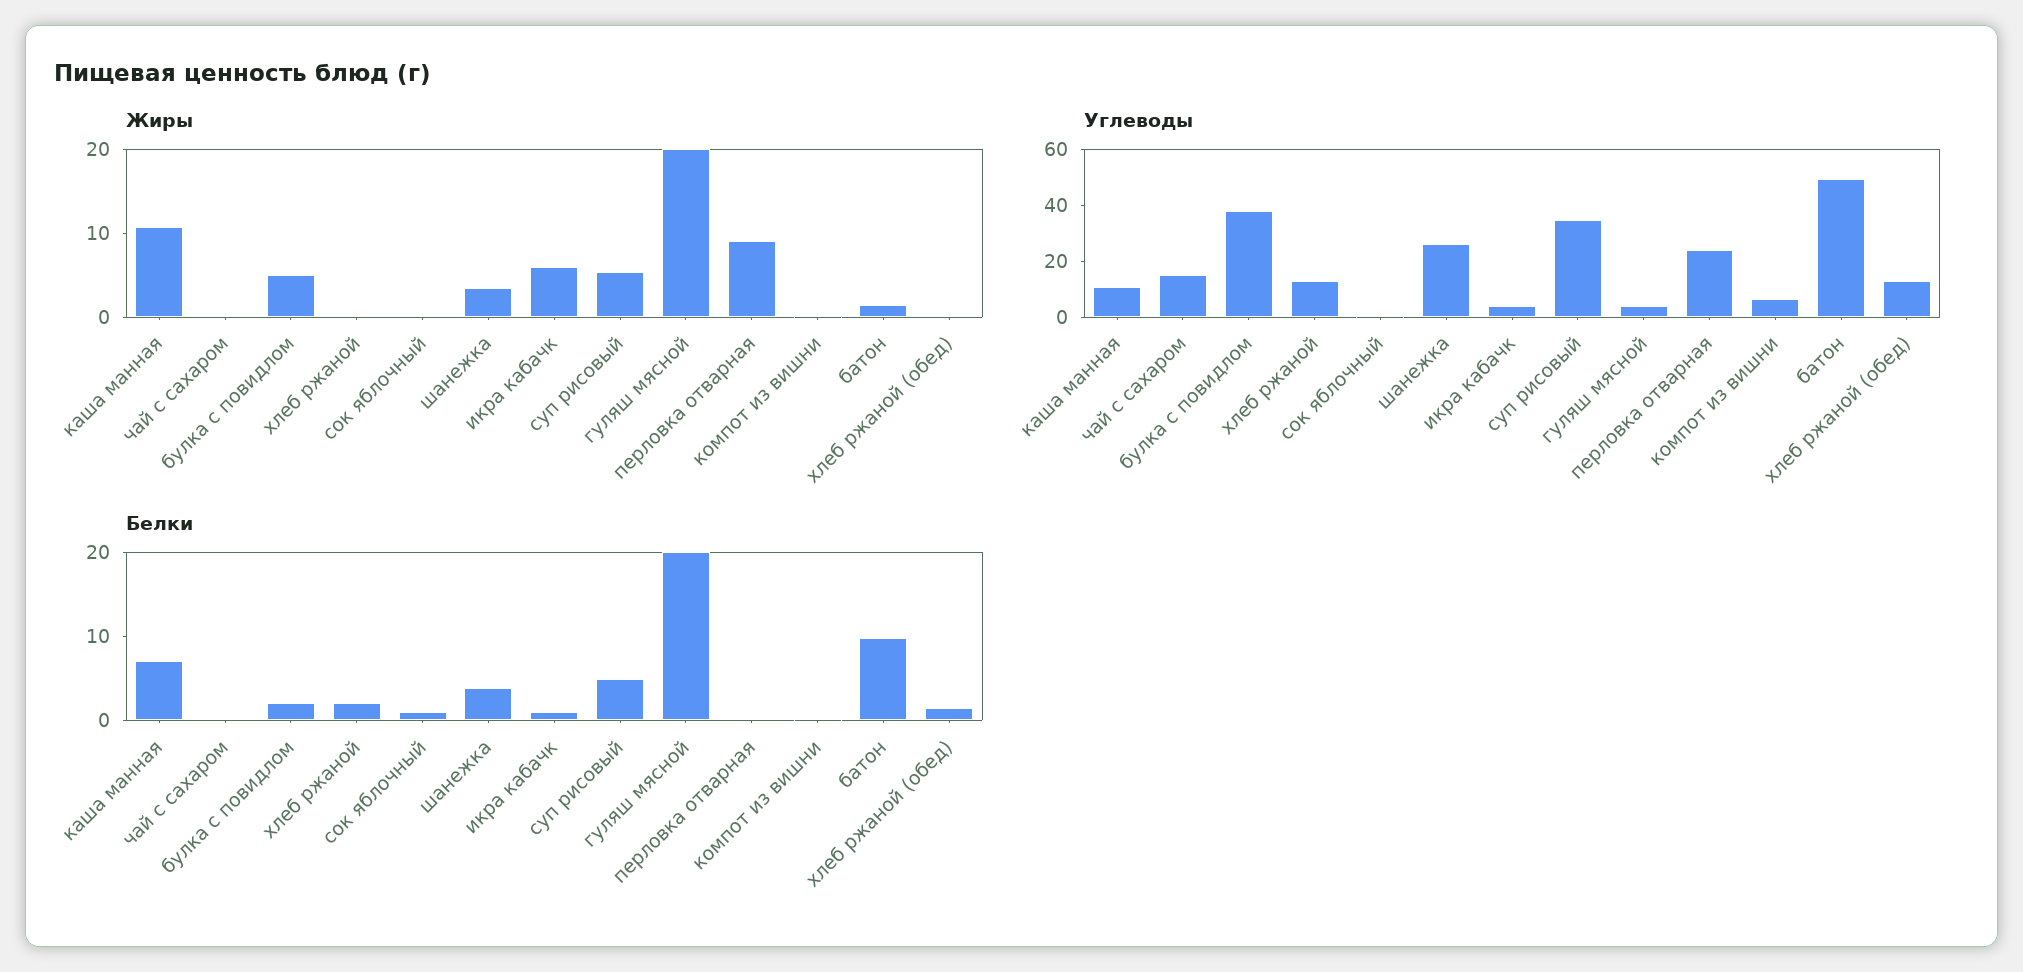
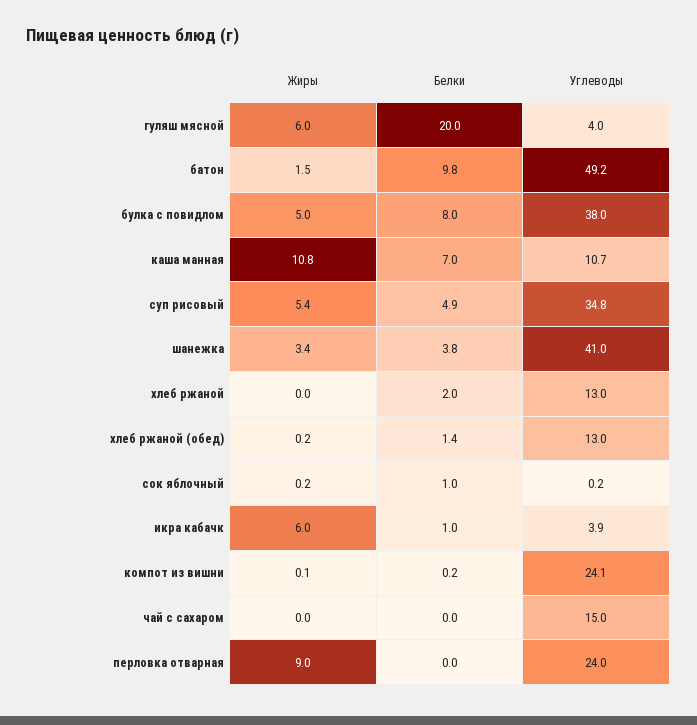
  {
    "Жиры": {
      "каша манная": 10.8,
      "чай с сахаром": 0,
      "булка с повидлом": 5,
      "хлеб ржаной": 0,
      "сок яблочный": 0.2,
      "шанежка": 3.4,
      "икра кабачк": 6,
      "суп рисовый": 5.4,
-     "гуляш мясной": 20,
+     "гуляш мясной": 6,
      "перловка отварная": 9,
      "компот из вишни": 0.1,
      "батон": 1.5,
      "хлеб ржаной (обед)": 0.2
    },
    "Углеводы": {
      "каша манная": 10.7,
      "чай с сахаром": 15,
      "булка с повидлом": 38,
      "хлеб ржаной": 13,
      "сок яблочный": 0.2,
-     "шанежка": 25,
+     "шанежка": 41,
      "икра кабачк": 3.9,
      "суп рисовый": 34.8,
      "гуляш мясной": 4,
      "перловка отварная": 24,
-     "компот из вишни": 5,
+     "компот из вишни": 24.1,
      "батон": 49.2,
      "хлеб ржаной (обед)": 13
    },
    "Белки": {
      "каша манная": 7,
      "чай с сахаром": 0,
-     "булка с повидлом": 2,
+     "булка с повидлом": 8,
      "хлеб ржаной": 2,
      "сок яблочный": 1,
      "шанежка": 3.8,
      "икра кабачк": 1,
      "суп рисовый": 4.9,
      "гуляш мясной": 20,
      "перловка отварная": 0,
      "компот из вишни": 0.2,
      "батон": 9.8,
      "хлеб ржаной (обед)": 1.4
    }
  }

